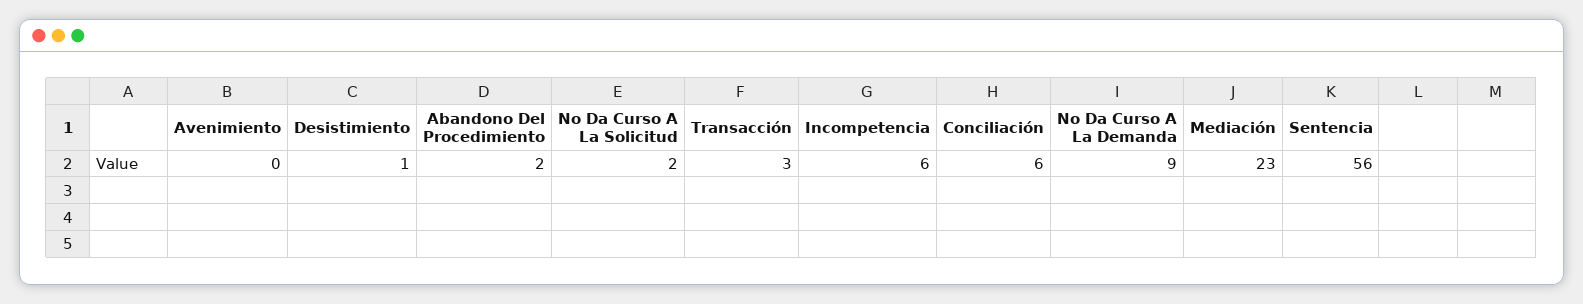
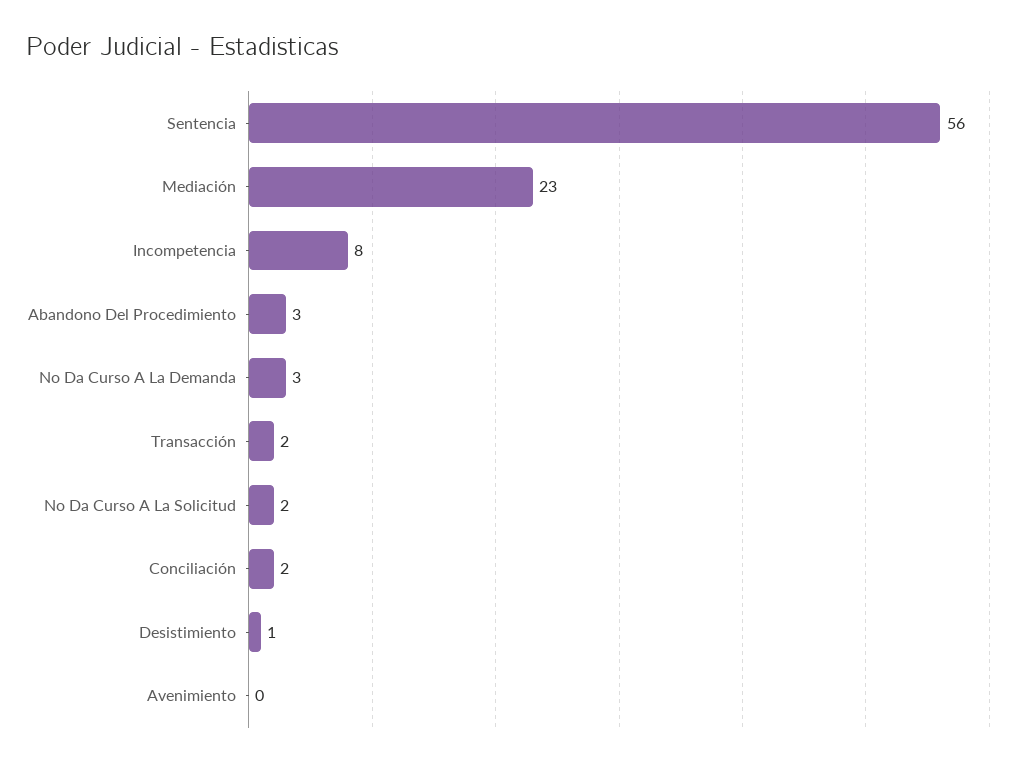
  {
    "Avenimiento": 0,
    "Desistimiento": 1,
-   "Abandono Del Procedimiento": 2,
+   "Abandono Del Procedimiento": 3,
    "No Da Curso A La Solicitud": 2,
-   "Transacción": 3,
+   "Transacción": 2,
-   "Incompetencia": 6,
+   "Incompetencia": 8,
-   "Conciliación": 6,
+   "Conciliación": 2,
-   "No Da Curso A La Demanda": 9,
+   "No Da Curso A La Demanda": 3,
    "Mediación": 23,
    "Sentencia": 56
  }

